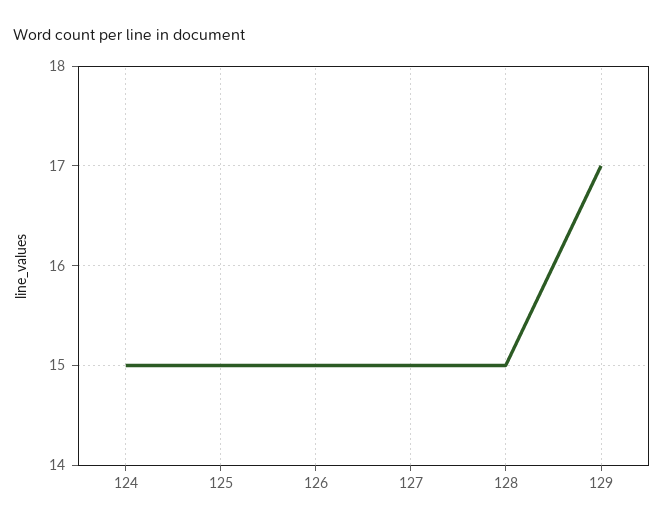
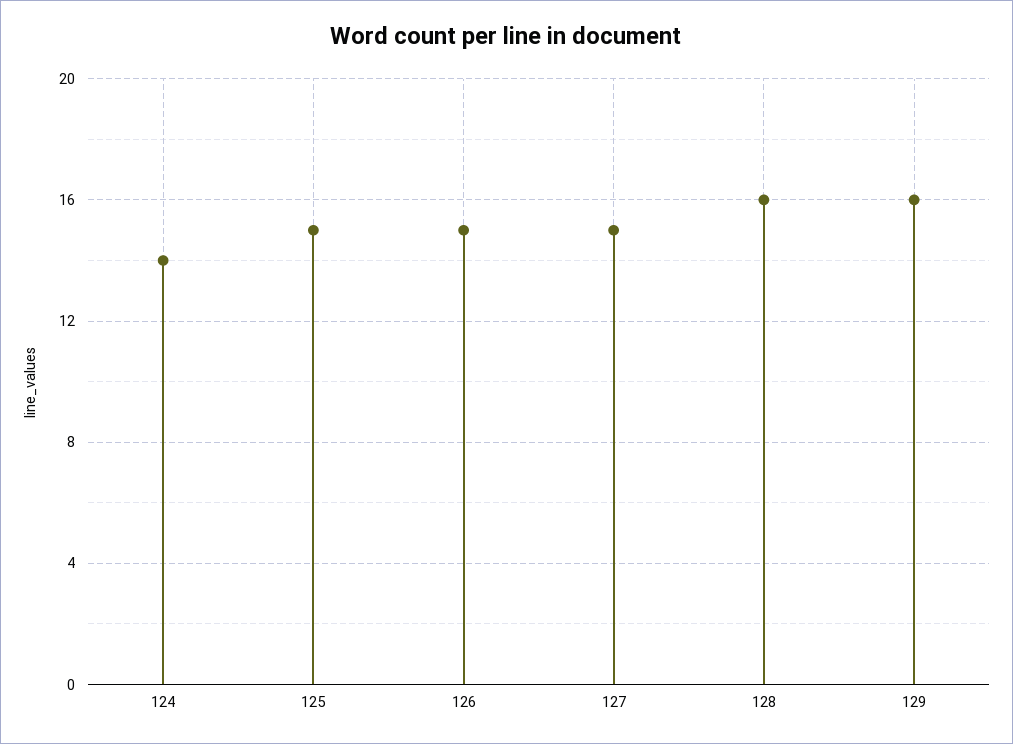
  {
-   "124": 15,
+   "124": 14,
    "125": 15,
    "126": 15,
    "127": 15,
-   "128": 15,
+   "128": 16,
-   "129": 17
+   "129": 16
  }

